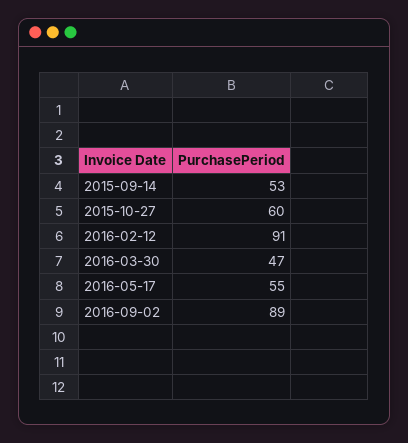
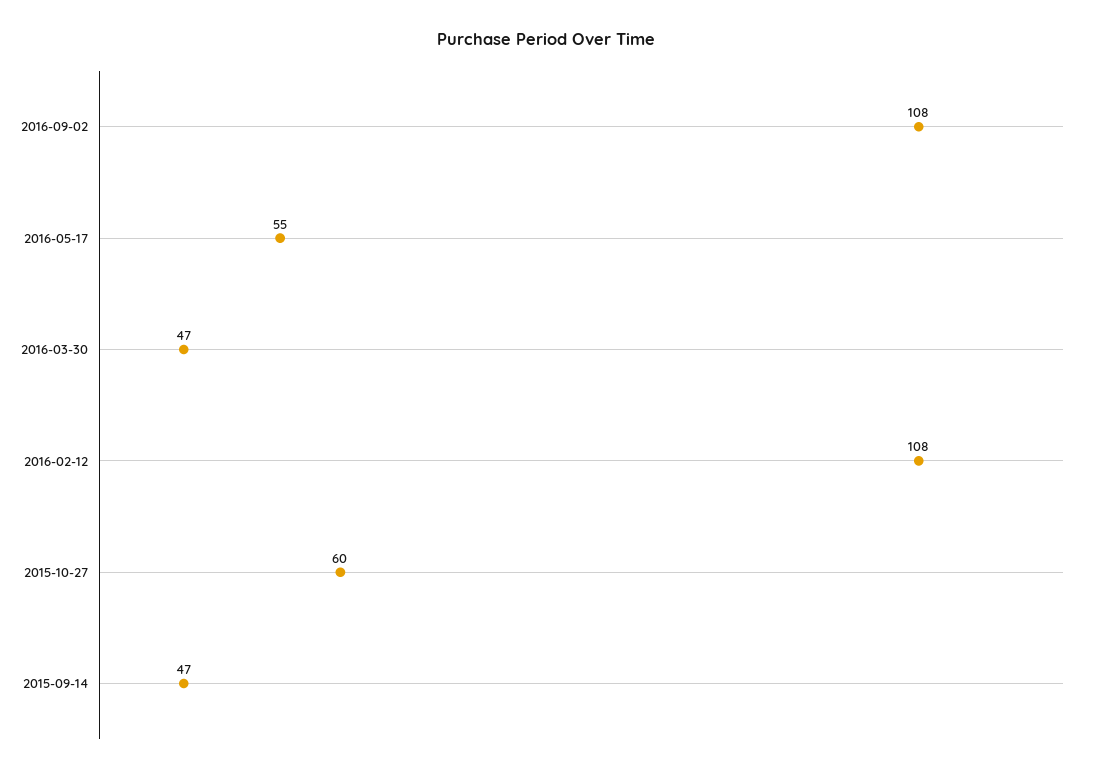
  {
-   "2015-09-14": 53,
+   "2015-09-14": 47,
    "2015-10-27": 60,
-   "2016-02-12": 91,
+   "2016-02-12": 108,
    "2016-03-30": 47,
    "2016-05-17": 55,
-   "2016-09-02": 89
+   "2016-09-02": 108
  }

